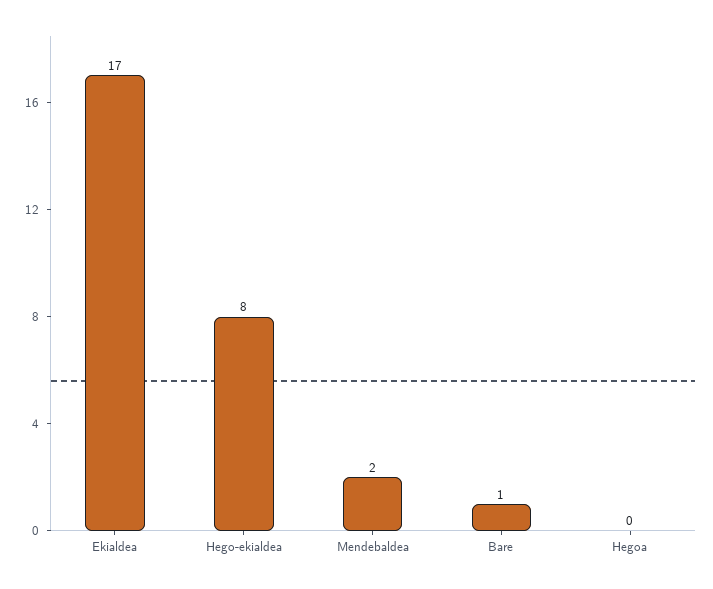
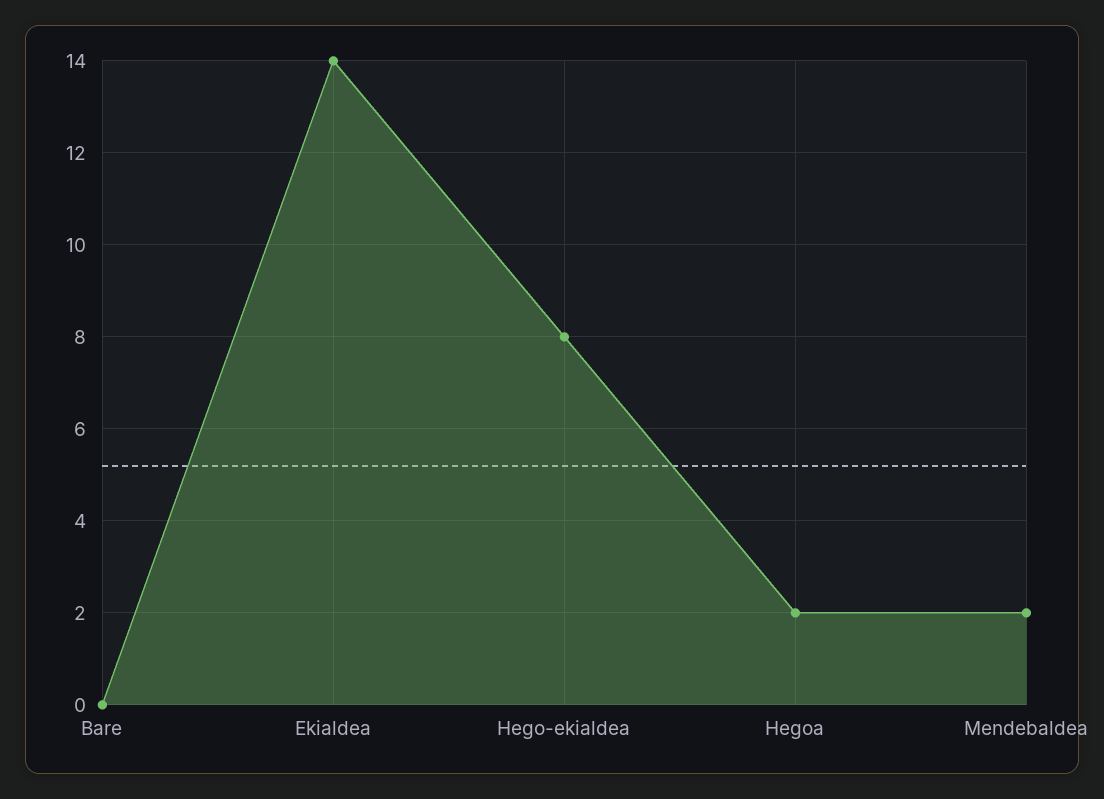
  {
-   "Ekialdea": 17,
+   "Ekialdea": 14,
    "Hego-ekialdea": 8,
    "Mendebaldea": 2,
-   "Bare": 1,
+   "Bare": 0,
-   "Hegoa": 0
+   "Hegoa": 2
  }

